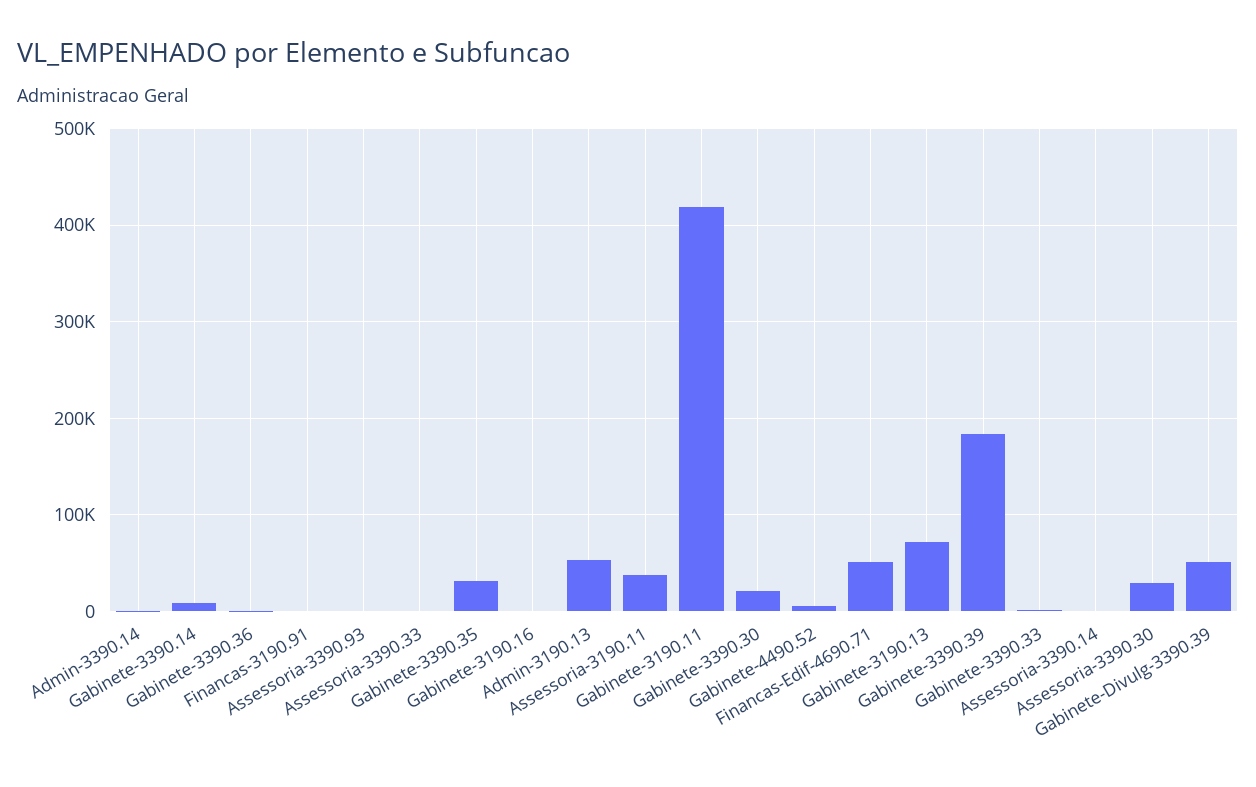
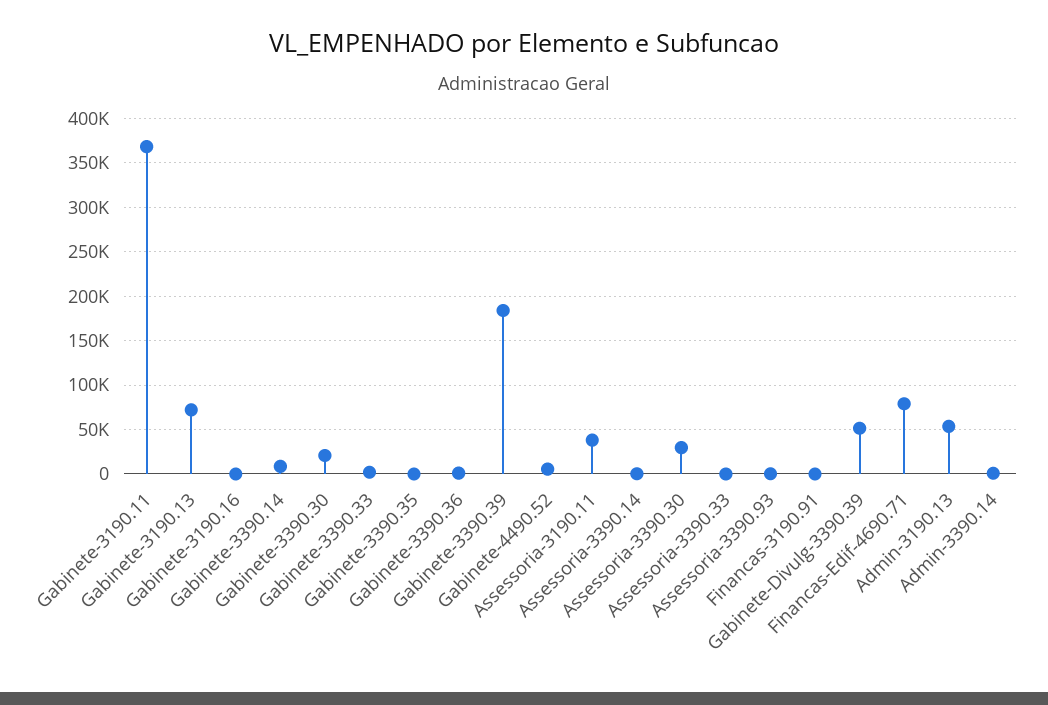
  {
    "Admin-3390.14": 0,
    "Gabinete-3390.14": 10000,
    "Gabinete-3390.36": 0,
    "Financas-3190.91": 0,
    "Assessoria-3390.93": 0,
    "Assessoria-3390.33": 0,
-   "Gabinete-3390.35": 30000,
+   "Gabinete-3390.35": 0,
    "Gabinete-3190.16": 0,
    "Admin-3190.13": 50000,
    "Assessoria-3190.11": 40000,
-   "Gabinete-3190.11": 420000,
+   "Gabinete-3190.11": 370000,
    "Gabinete-3390.30": 20000,
    "Gabinete-4490.52": 10000,
-   "Financas-Edif-4690.71": 50000,
+   "Financas-Edif-4690.71": 80000,
    "Gabinete-3190.13": 70000,
    "Gabinete-3390.39": 180000,
    "Gabinete-3390.33": 0,
    "Assessoria-3390.14": 0,
    "Assessoria-3390.30": 30000,
    "Gabinete-Divulg-3390.39": 50000
  }

